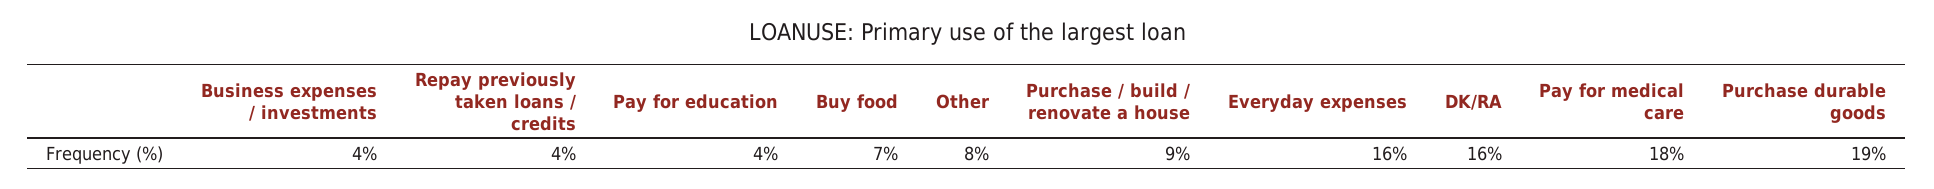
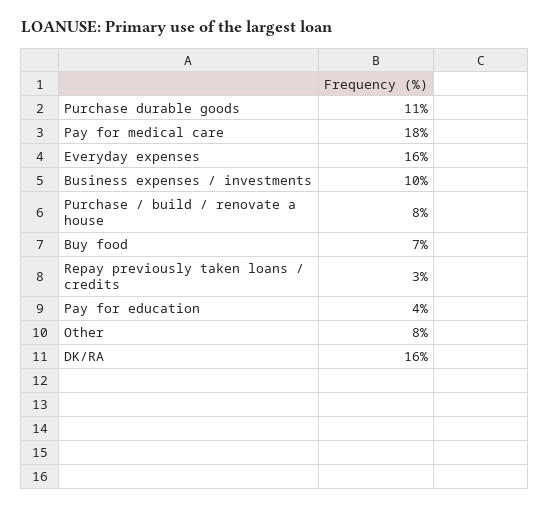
  {
-   "Business expenses / investments": 4,
+   "Business expenses / investments": 10,
-   "Repay previously taken loans / credits": 4,
+   "Repay previously taken loans / credits": 3,
    "Pay for education": 4,
    "Buy food": 7,
    "Other": 8,
-   "Purchase / build / renovate a house": 9,
+   "Purchase / build / renovate a house": 8,
    "Everyday expenses": 16,
    "DK/RA": 16,
    "Pay for medical care": 18,
-   "Purchase durable goods": 19
+   "Purchase durable goods": 11
  }

